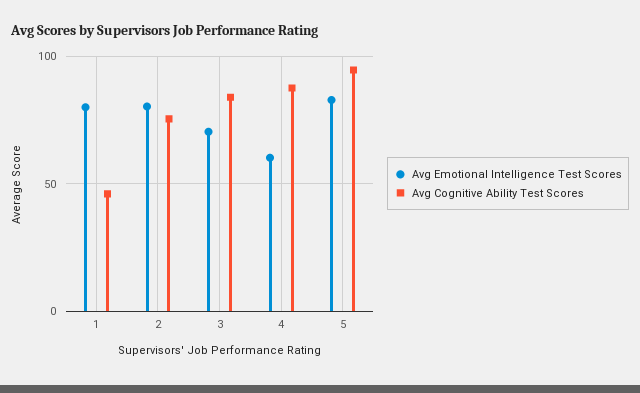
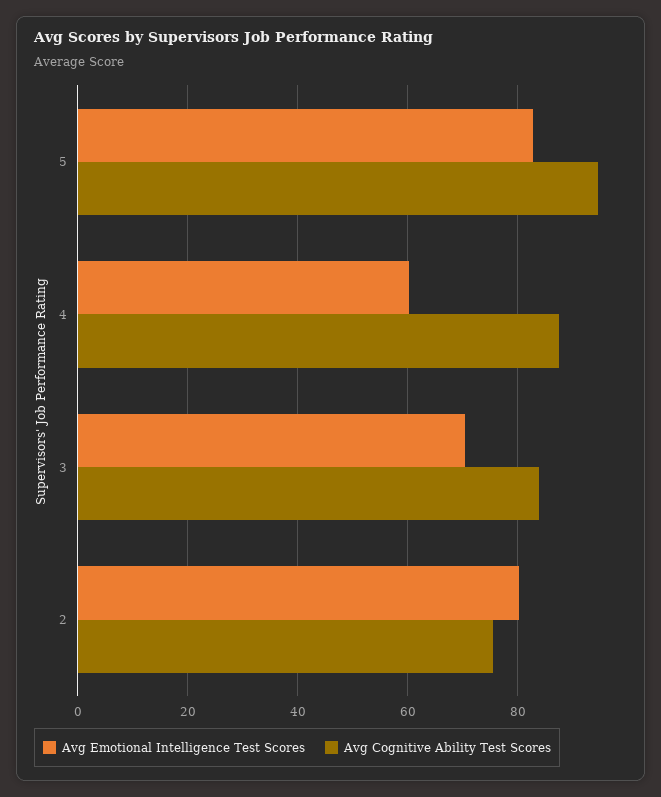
  {
    "Avg Emotional Intelligence Test Scores": {
-     "1": 80,
      "2": 80,
      "3": 70,
      "4": 60,
      "5": 82
    },
    "Avg Cognitive Ability Test Scores": {
-     "1": 45,
      "2": 76,
      "3": 84,
      "4": 88,
      "5": 94
    }
  }

